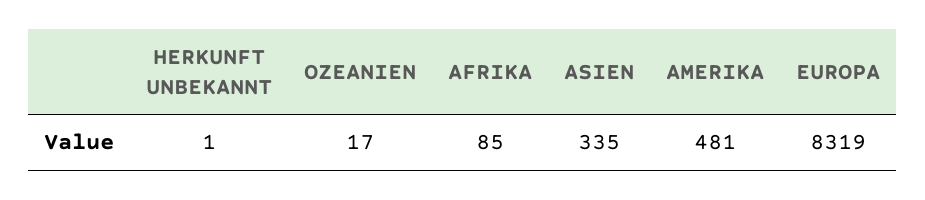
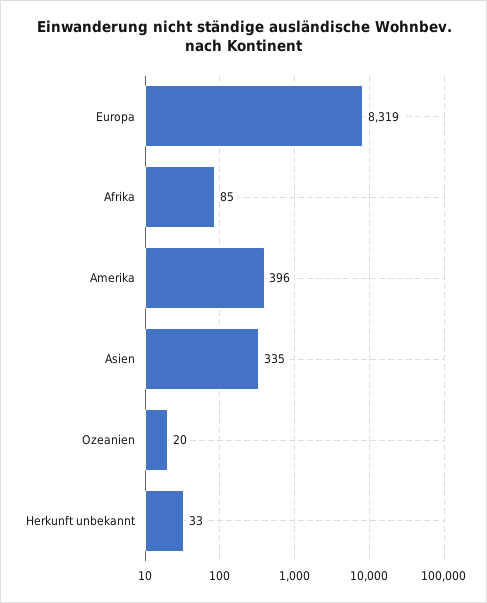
  {
-   "HERKUNFT UNBEKANNT": 1,
+   "HERKUNFT UNBEKANNT": 33,
-   "OZEANIEN": 17,
+   "OZEANIEN": 20,
    "AFRIKA": 85,
    "ASIEN": 335,
-   "AMERIKA": 481,
+   "AMERIKA": 396,
    "EUROPA": 8319
  }

